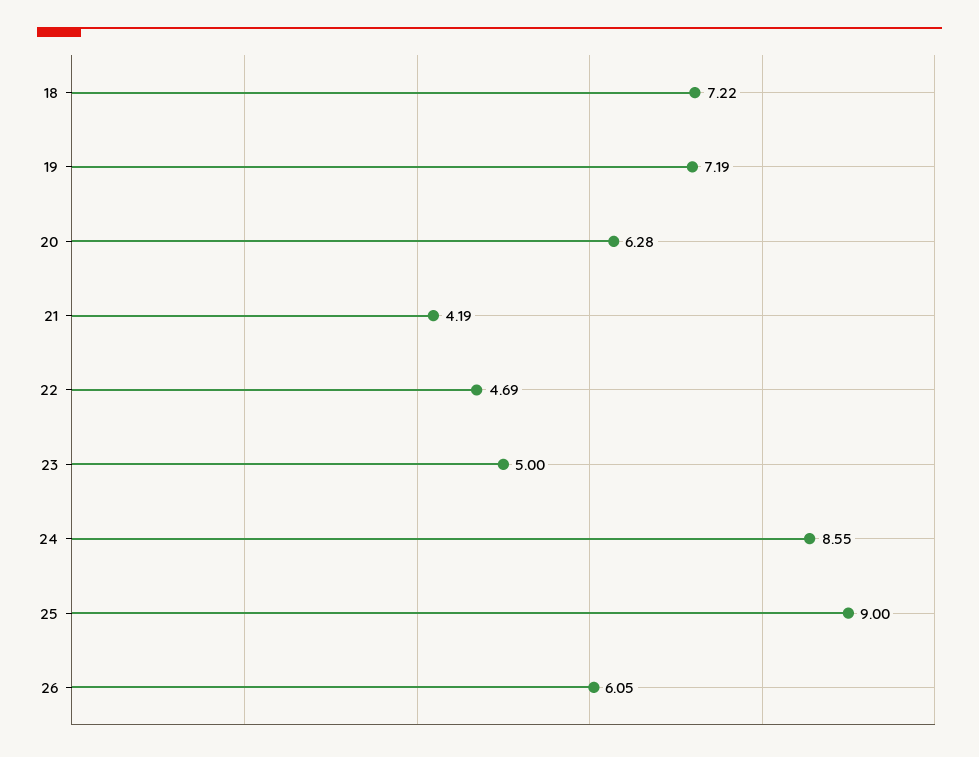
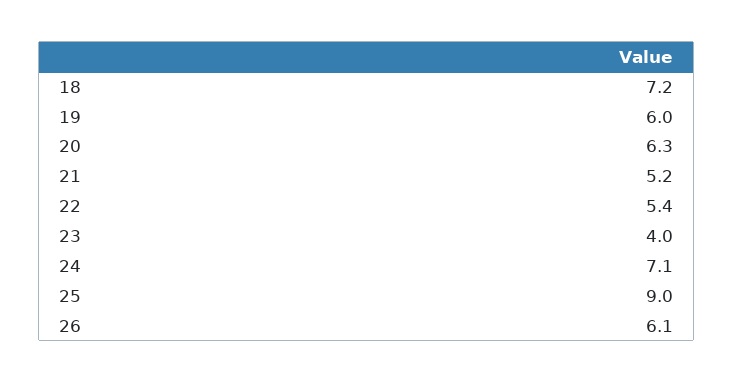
  {
    "18": 7.22,
-   "19": 7.19,
+   "19": 6,
    "20": 6.28,
-   "21": 4.19,
+   "21": 5.2,
-   "22": 4.69,
+   "22": 5.4,
-   "23": 5,
+   "23": 4,
-   "24": 8.55,
+   "24": 7.1,
    "25": 9,
    "26": 6.05
  }

